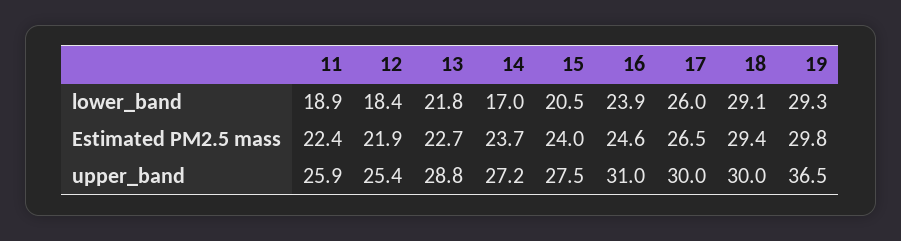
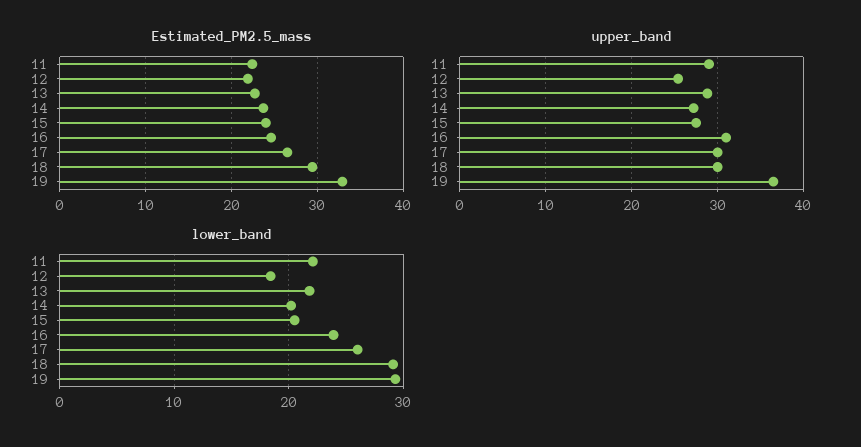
  {
    "lower_band": {
-     "11": 18.9,
+     "11": 22,
      "12": 18.4,
      "13": 21.8,
-     "14": 17,
+     "14": 20,
      "15": 20.5,
      "16": 23.9,
      "17": 26,
      "18": 29.1,
      "19": 29.3
    },
    "Estimated PM2.5 mass": {
      "11": 22.4,
      "12": 21.9,
      "13": 22.7,
      "14": 23.7,
      "15": 24,
      "16": 24.6,
      "17": 26.5,
      "18": 29.4,
-     "19": 29.8
+     "19": 33
    },
    "upper_band": {
-     "11": 25.9,
+     "11": 29,
      "12": 25.4,
      "13": 28.8,
      "14": 27.2,
      "15": 27.5,
      "16": 31,
      "17": 30,
      "18": 30,
      "19": 36.5
    }
  }

